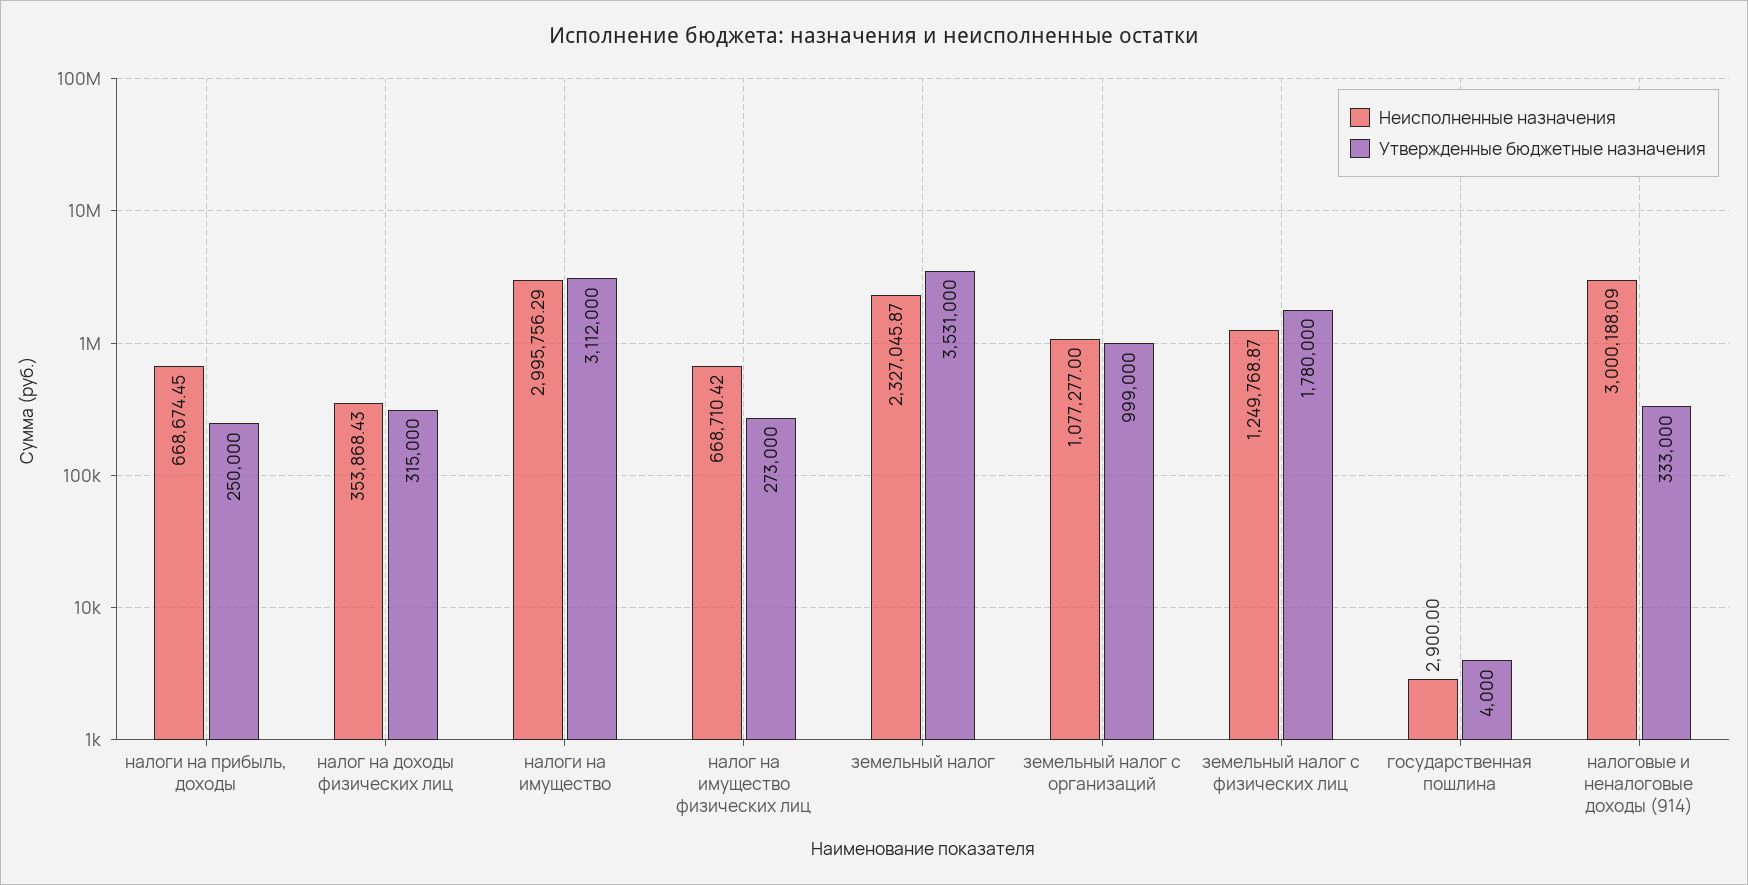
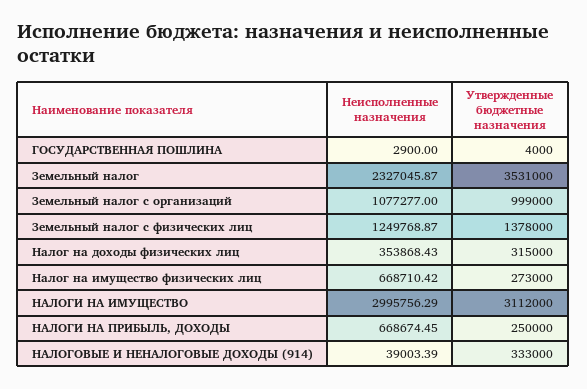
  {
    "Неисполненные назначения": {
      "налоги на прибыль, доходы": 668674.45,
      "налог на доходы физических лиц": 353868.43,
      "налоги на имущество": 2995756.29,
      "налог на имущество физических лиц": 668710.42,
      "земельный налог": 2327045.87,
      "земельный налог с организаций": 1077277,
      "земельный налог с физических лиц": 1249768.87,
      "государственная пошлина": 2900,
-     "налоговые и неналоговые доходы (914)": 3000188.09
+     "налоговые и неналоговые доходы (914)": 39003.39
    },
    "Утвержденные бюджетные назначения": {
      "налоги на прибыль, доходы": 250000,
      "налог на доходы физических лиц": 315000,
      "налоги на имущество": 3112000,
      "налог на имущество физических лиц": 273000,
      "земельный налог": 3531000,
      "земельный налог с организаций": 999000,
-     "земельный налог с физических лиц": 1780000,
+     "земельный налог с физических лиц": 1378000,
      "государственная пошлина": 4000,
      "налоговые и неналоговые доходы (914)": 333000
    }
  }

